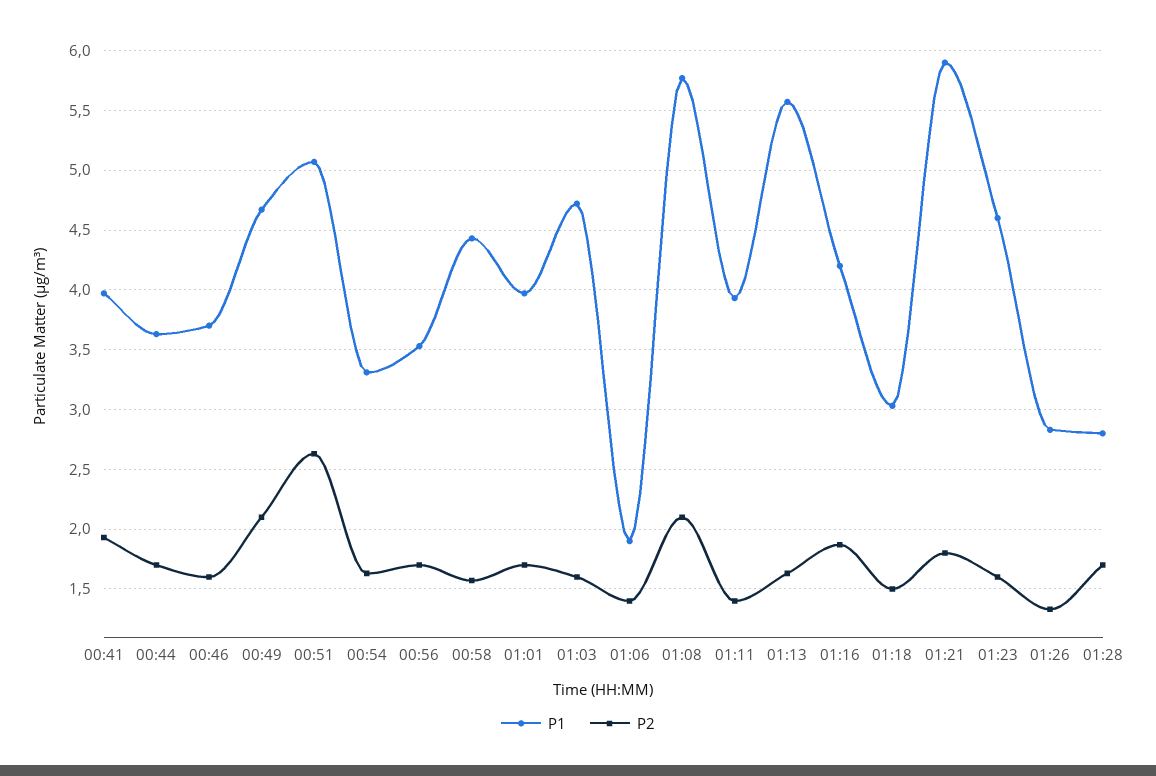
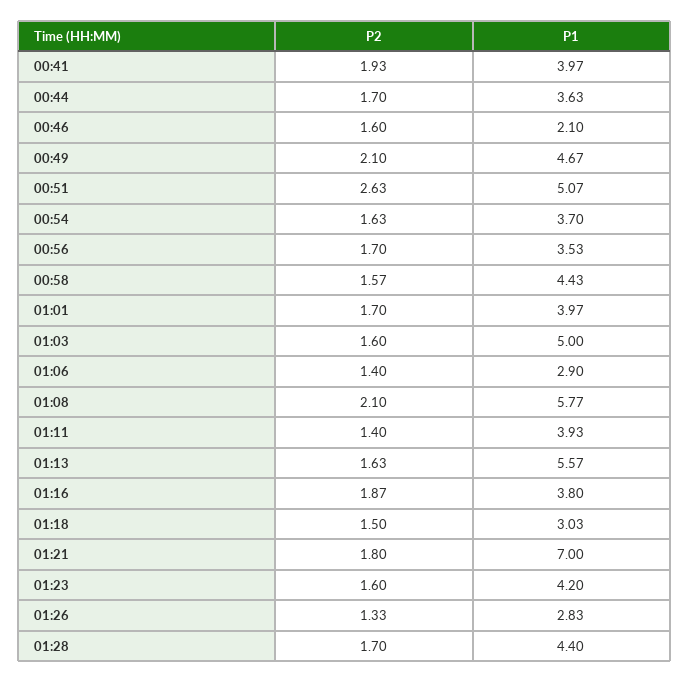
  {
    "P1": {
      "00:41": 3.97,
      "00:44": 3.63,
-     "00:46": 3.7,
+     "00:46": 2.1,
      "00:49": 4.67,
      "00:51": 5.07,
-     "00:54": 3.3,
+     "00:54": 3.7,
      "00:56": 3.53,
      "00:58": 4.43,
      "01:01": 3.97,
-     "01:03": 4.7,
+     "01:03": 5,
-     "01:06": 1.9,
+     "01:06": 2.9,
      "01:08": 5.77,
      "01:11": 3.93,
      "01:13": 5.57,
-     "01:16": 4.2,
+     "01:16": 3.8,
      "01:18": 3.03,
-     "01:21": 5.9,
+     "01:21": 7,
-     "01:23": 4.6,
+     "01:23": 4.2,
      "01:26": 2.83,
-     "01:28": 2.8
+     "01:28": 4.4
    },
    "P2": {
      "00:41": 1.93,
      "00:44": 1.7,
      "00:46": 1.6,
      "00:49": 2.1,
      "00:51": 2.63,
      "00:54": 1.63,
      "00:56": 1.7,
      "00:58": 1.57,
      "01:01": 1.7,
      "01:03": 1.6,
      "01:06": 1.4,
      "01:08": 2.1,
      "01:11": 1.4,
      "01:13": 1.63,
      "01:16": 1.87,
      "01:18": 1.5,
      "01:21": 1.8,
      "01:23": 1.6,
      "01:26": 1.33,
      "01:28": 1.7
    }
  }

